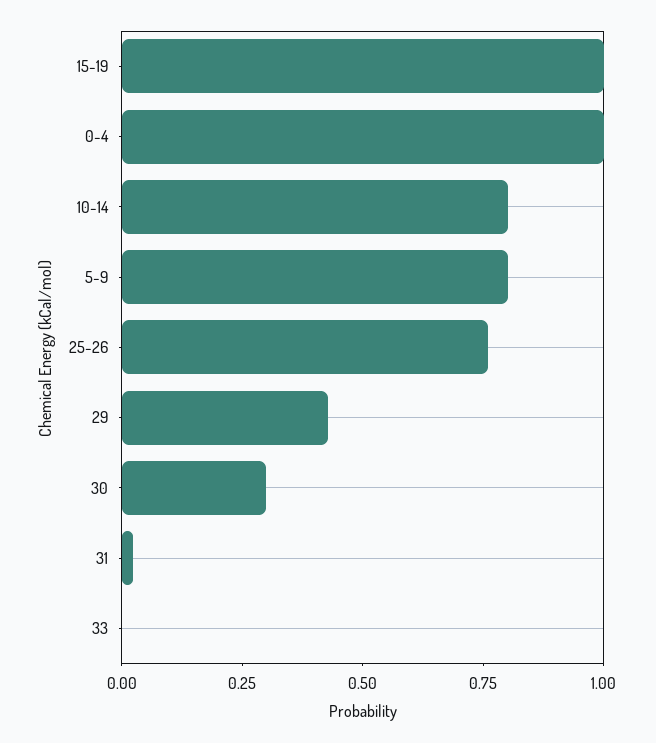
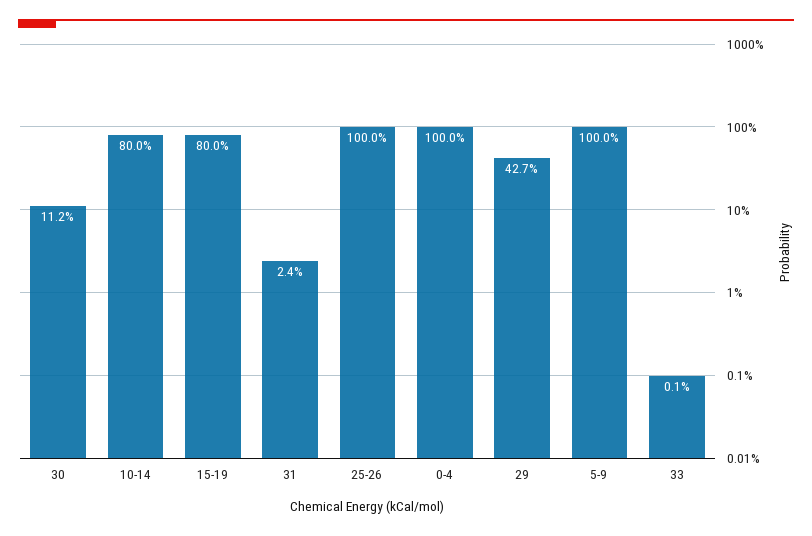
  {
-   "15-19": 1,
+   "15-19": 0.8,
    "0-4": 1,
    "10-14": 0.8,
-   "5-9": 0.8,
+   "5-9": 1,
-   "25-26": 0.75,
+   "25-26": 1,
    "29": 0.427,
-   "30": 0.3,
+   "30": 0.112,
    "31": 0.024,
    "33": 0.001
  }

